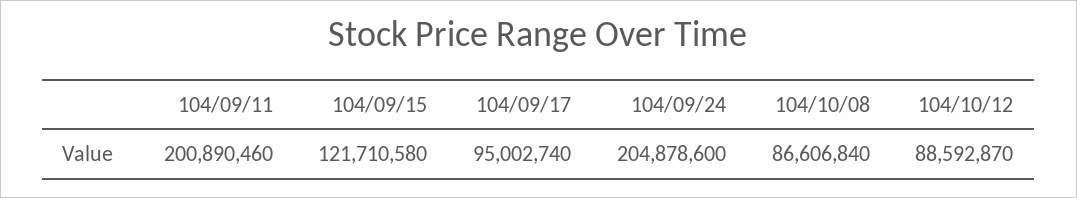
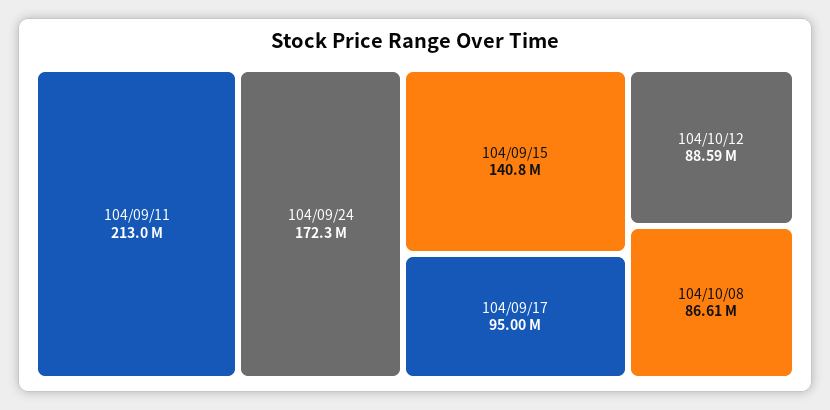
  {
-   "104/09/11": 200890460,
+   "104/09/11": 213000000,
-   "104/09/15": 121710580,
+   "104/09/15": 140800000,
    "104/09/17": 95002740,
-   "104/09/24": 204878600,
+   "104/09/24": 172300000,
    "104/10/08": 86606840,
    "104/10/12": 88592870
  }

